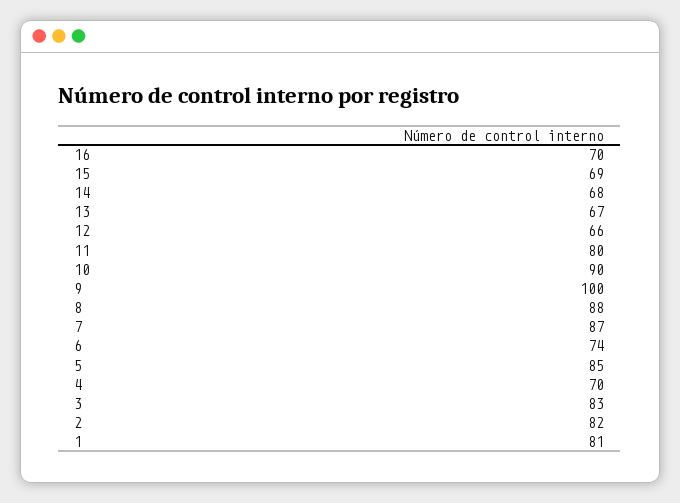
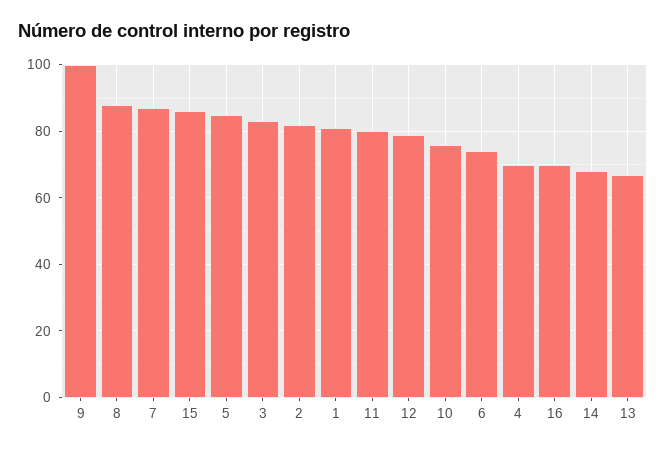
  {
    "16": 70,
-   "15": 69,
+   "15": 85,
    "14": 68,
    "13": 67,
-   "12": 66,
+   "12": 80,
    "11": 80,
-   "10": 90,
+   "10": 75,
    "9": 100,
    "8": 88,
    "7": 87,
    "6": 74,
    "5": 85,
    "4": 70,
    "3": 83,
    "2": 82,
    "1": 81
  }

